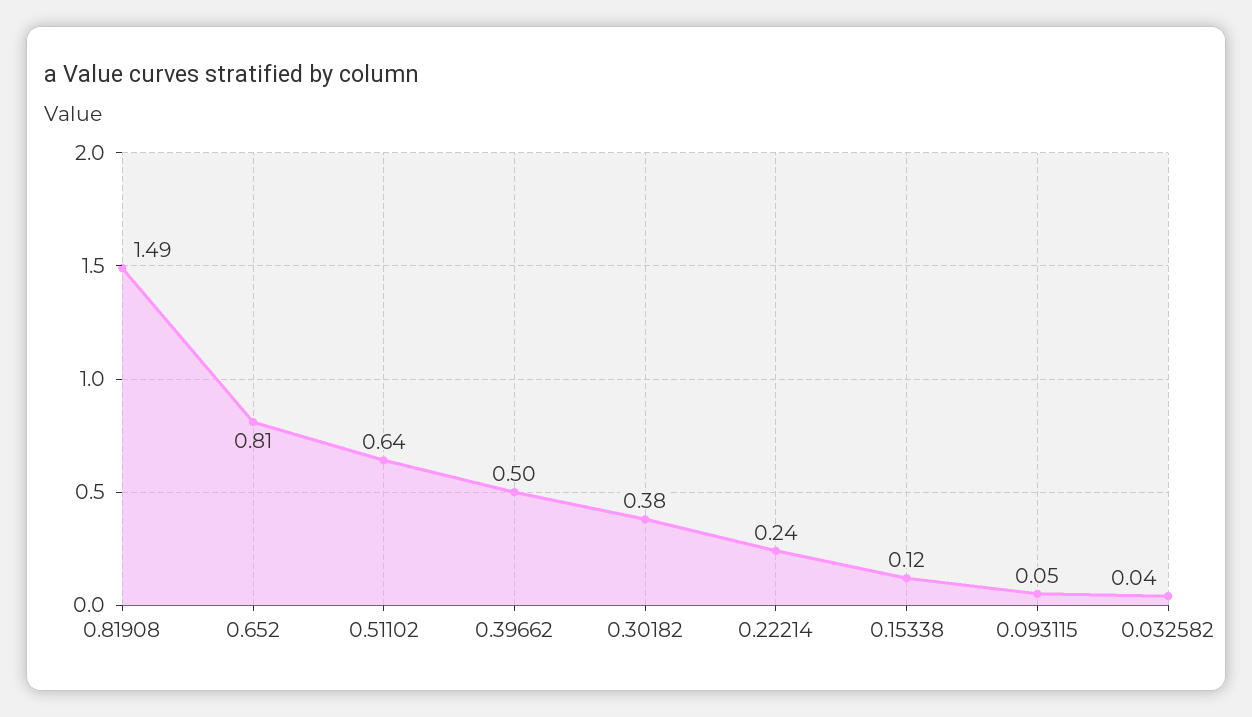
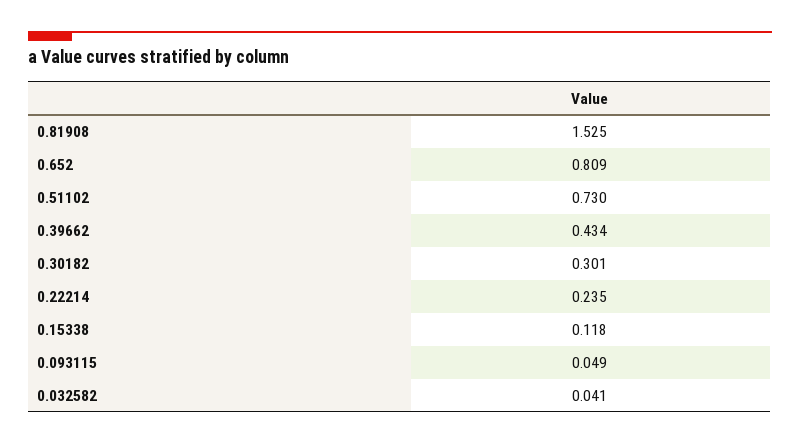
  {
-   "0.81908": 1.49,
+   "0.81908": 1.525,
    "0.652": 0.809,
-   "0.51102": 0.64,
+   "0.51102": 0.73,
-   "0.39662": 0.5,
+   "0.39662": 0.434,
-   "0.30182": 0.38,
+   "0.30182": 0.301,
    "0.22214": 0.235,
    "0.15338": 0.118,
    "0.093115": 0.049,
    "0.032582": 0.041
  }

